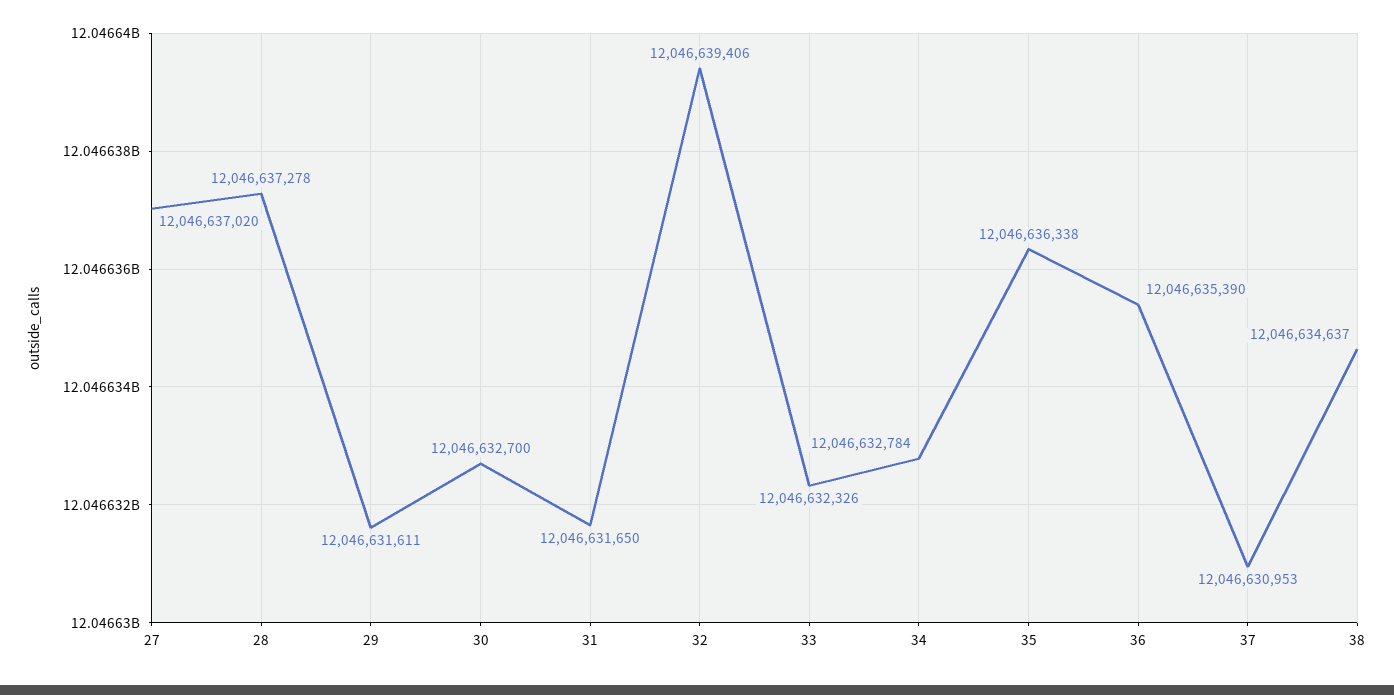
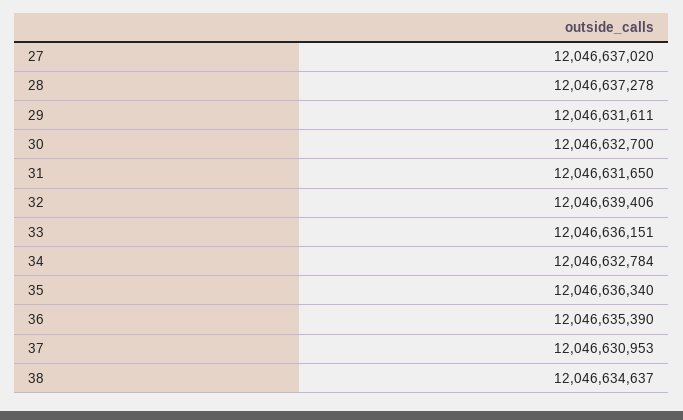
  {
    "27": 12046637020,
    "28": 12046637278,
    "29": 12046631611,
    "30": 12046632700,
    "31": 12046631650,
    "32": 12046639406,
-   "33": 12046632326,
+   "33": 12046636151,
    "34": 12046632784,
-   "35": 12046636338,
+   "35": 12046636340,
    "36": 12046635390,
    "37": 12046630953,
    "38": 12046634637
  }

